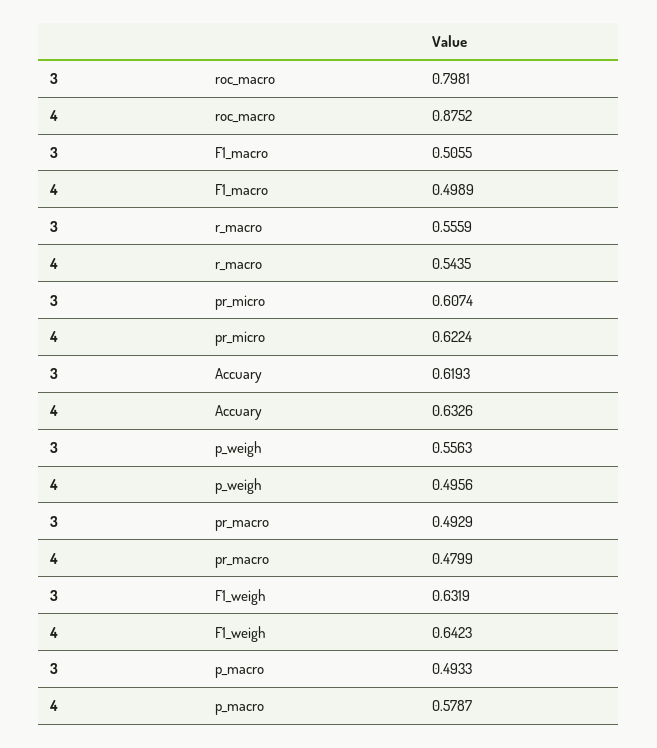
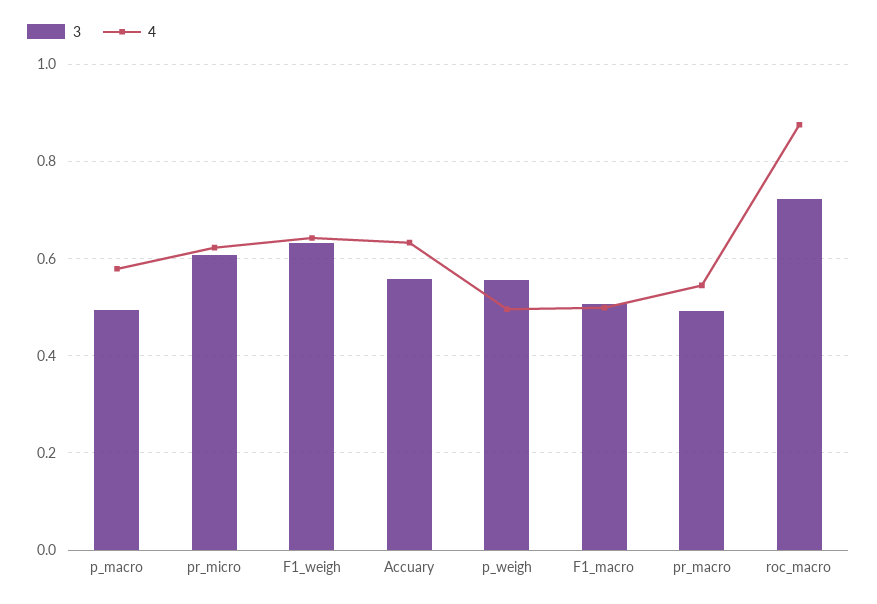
  {
    "3": {
-     "roc_macro": 0.7981,
+     "roc_macro": 0.72,
      "F1_macro": 0.5055,
-     "r_macro": 0.5559,
      "pr_micro": 0.6074,
-     "Accuary": 0.6193,
+     "Accuary": 0.56,
      "p_weigh": 0.5563,
      "pr_macro": 0.4929,
      "F1_weigh": 0.6319,
      "p_macro": 0.4933
    },
    "4": {
      "roc_macro": 0.8752,
      "F1_macro": 0.4989,
-     "r_macro": 0.5435,
      "pr_micro": 0.6224,
      "Accuary": 0.6326,
      "p_weigh": 0.4956,
-     "pr_macro": 0.4799,
+     "pr_macro": 0.54,
      "F1_weigh": 0.6423,
      "p_macro": 0.5787
    }
  }

